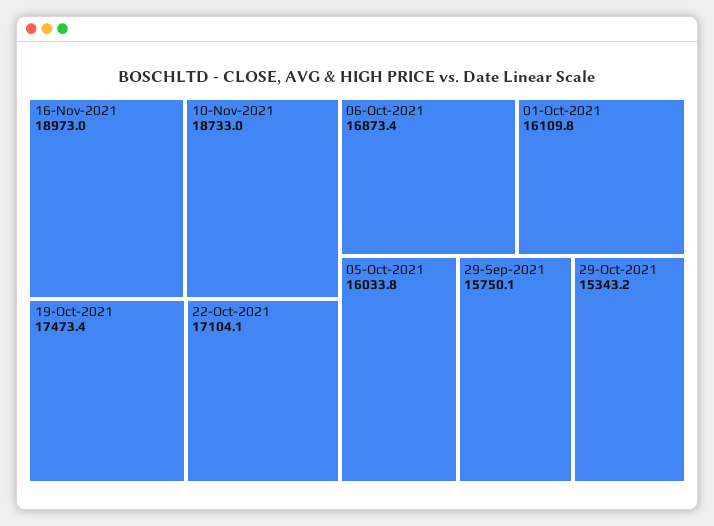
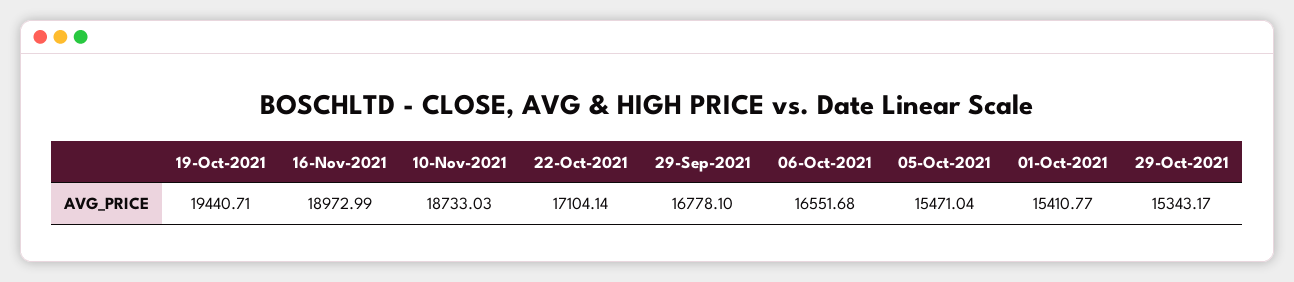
  {
    "16-Nov-2021": 18972.99,
    "10-Nov-2021": 18733.03,
-   "19-Oct-2021": 17473.4,
+   "19-Oct-2021": 19440.71,
    "22-Oct-2021": 17104.14,
-   "06-Oct-2021": 16873.4,
+   "06-Oct-2021": 16551.68,
-   "01-Oct-2021": 16109.8,
+   "01-Oct-2021": 15410.77,
-   "05-Oct-2021": 16033.8,
+   "05-Oct-2021": 15471.04,
-   "29-Sep-2021": 15750.1,
+   "29-Sep-2021": 16778.1,
    "29-Oct-2021": 15343.17
  }

